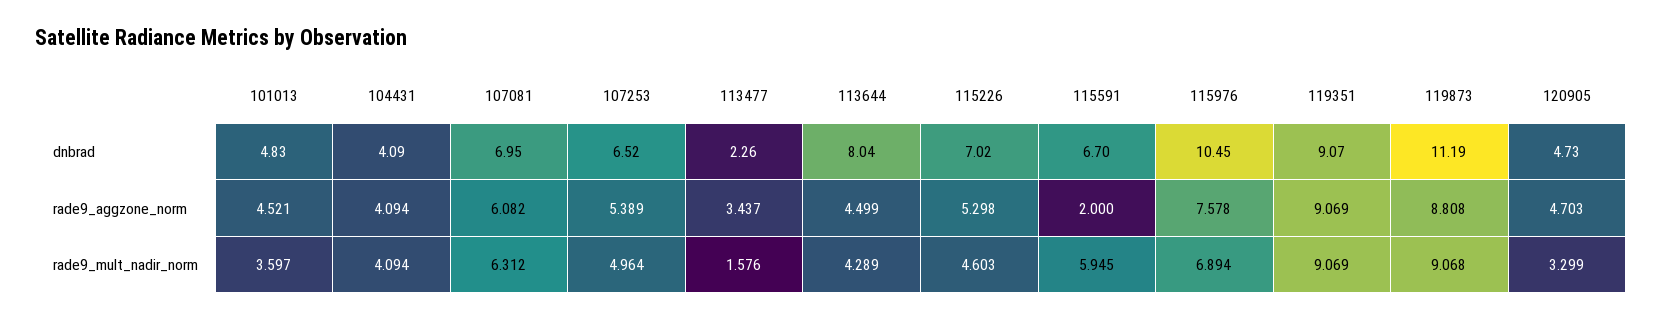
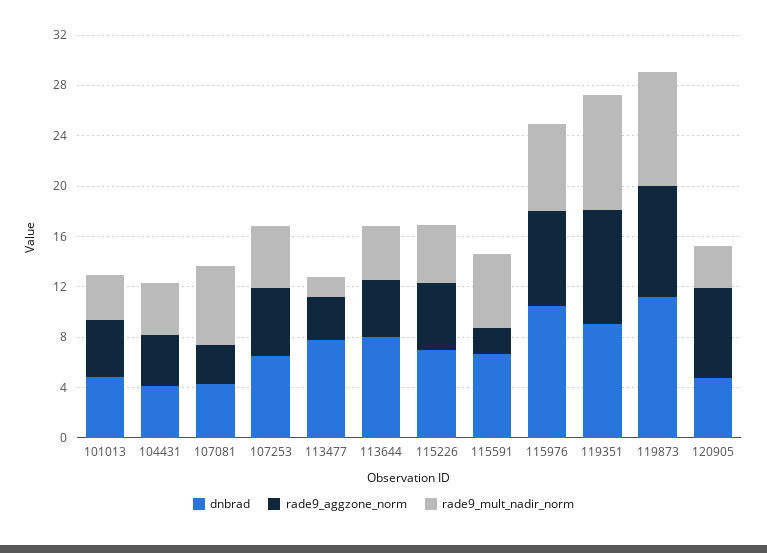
  {
    "dnbrad": {
      "101013": 4.83,
      "104431": 4.09,
-     "107081": 6.95,
+     "107081": 4,
      "107253": 6.52,
-     "113477": 2.26,
+     "113477": 8,
      "113644": 8.04,
      "115226": 7.02,
      "115591": 6.7,
      "115976": 10.45,
      "119351": 9.07,
      "119873": 11.19,
      "120905": 4.73
    },
    "rade9_aggzone_norm": {
      "101013": 4.521,
      "104431": 4.094,
-     "107081": 6.082,
+     "107081": 3,
      "107253": 5.389,
      "113477": 3.437,
      "113644": 4.499,
      "115226": 5.298,
      "115591": 2,
      "115976": 7.578,
      "119351": 9.069,
      "119873": 8.808,
-     "120905": 4.703
+     "120905": 7
    },
    "rade9_mult_nadir_norm": {
      "101013": 3.597,
      "104431": 4.094,
      "107081": 6.312,
      "107253": 4.964,
      "113477": 1.576,
      "113644": 4.289,
      "115226": 4.603,
      "115591": 5.945,
      "115976": 6.894,
      "119351": 9.069,
      "119873": 9.068,
      "120905": 3.299
    }
  }

